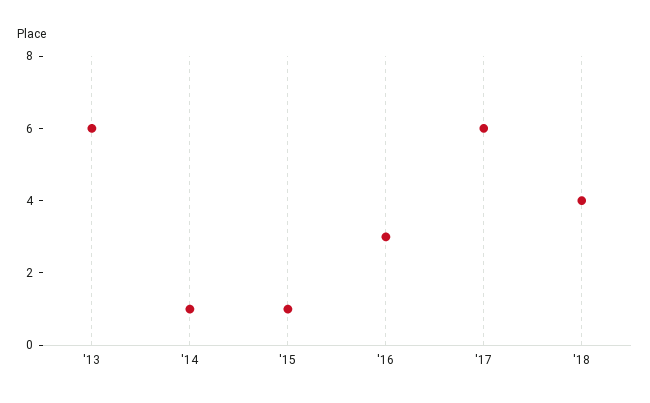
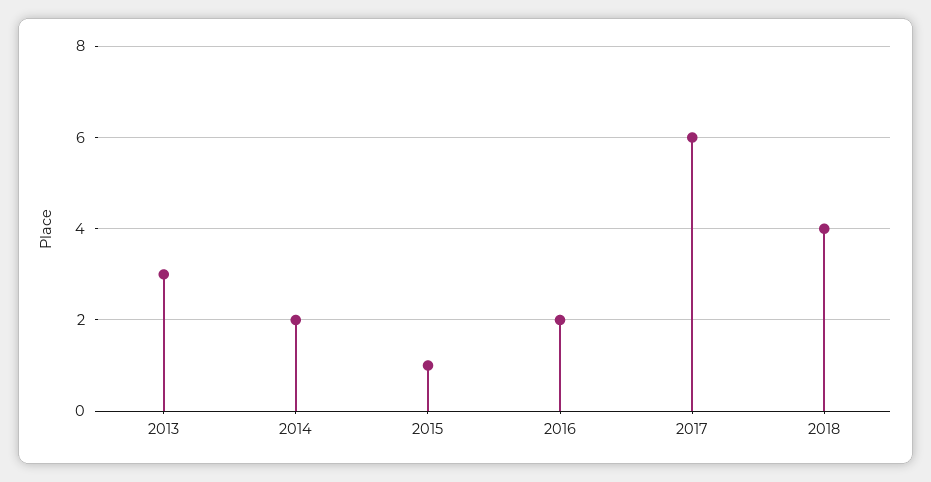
  {
-   "'13": 6,
+   "'13": 3,
-   "'14": 1,
+   "'14": 2,
    "'15": 1,
-   "'16": 3,
+   "'16": 2,
    "'17": 6,
    "'18": 4
  }

